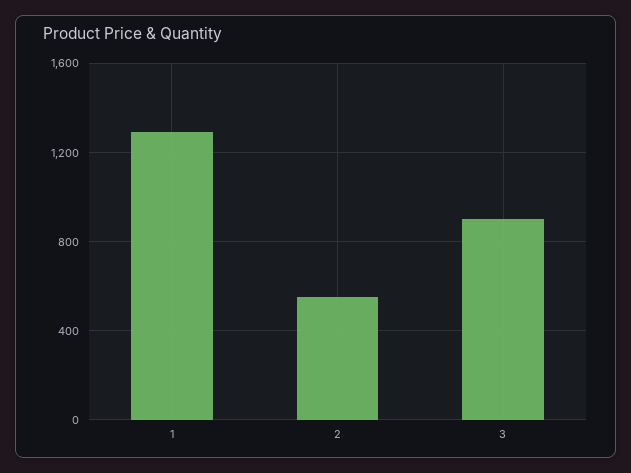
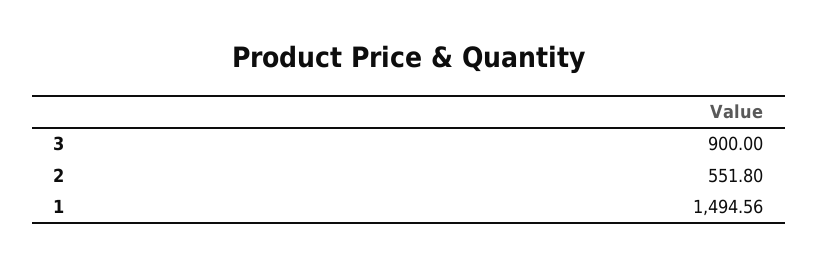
  {
-   "1": 1300,
+   "1": 1494.56,
    "2": 551.8,
    "3": 900
  }

